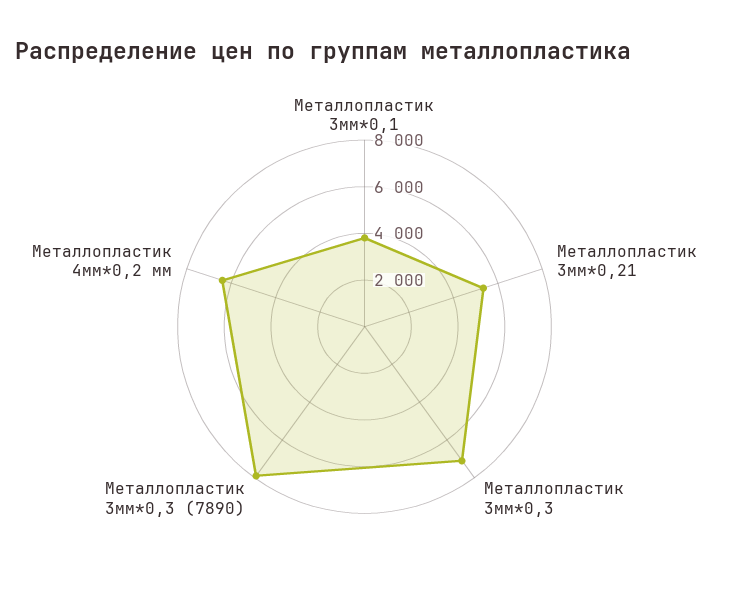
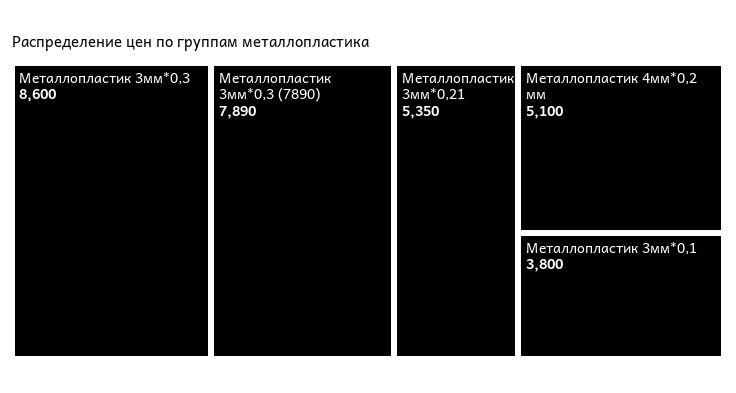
  {
    "Металлопластик 3мм*0,1": 3800,
    "Металлопластик 3мм*0,21": 5350,
-   "Металлопластик 3мм*0,3": 7000,
+   "Металлопластик 3мм*0,3": 8600,
    "Металлопластик 3мм*0,3 (7890)": 7890,
-   "Металлопластик 4мм*0,2 мм": 6500
+   "Металлопластик 4мм*0,2 мм": 5100
  }

